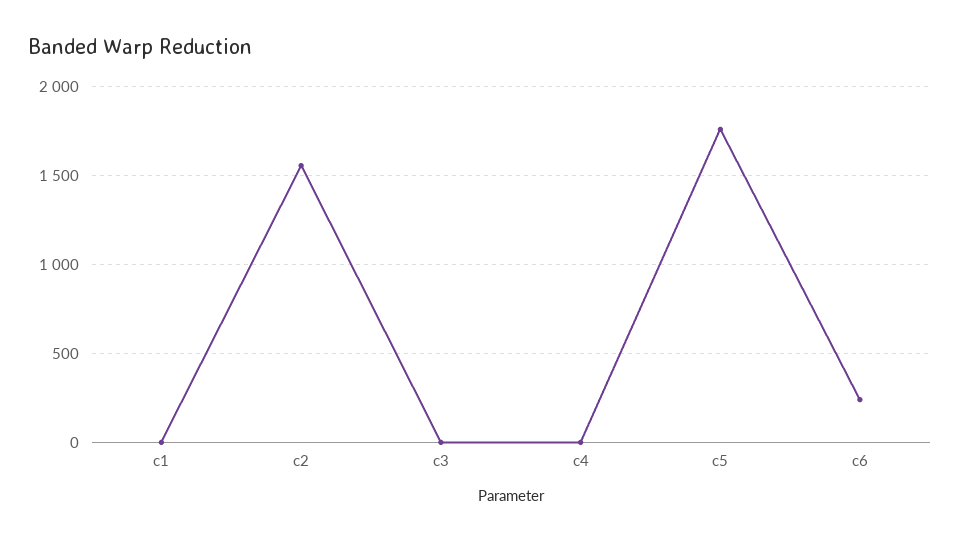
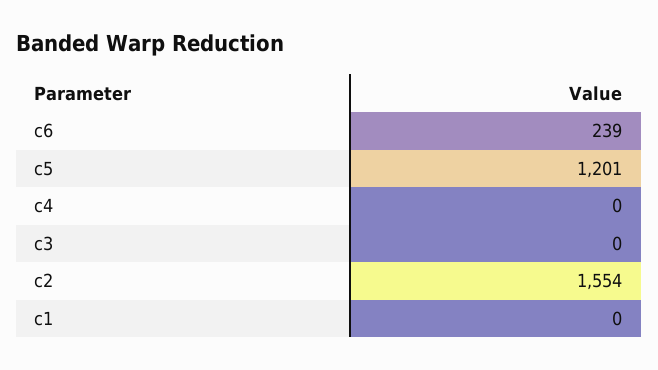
  {
    "c1": 0,
    "c2": 1554,
    "c3": 0,
    "c4": 0,
-   "c5": 1750,
+   "c5": 1201,
    "c6": 239
  }

